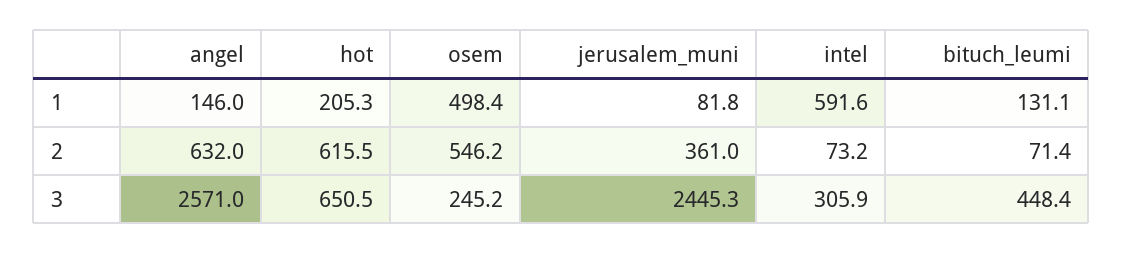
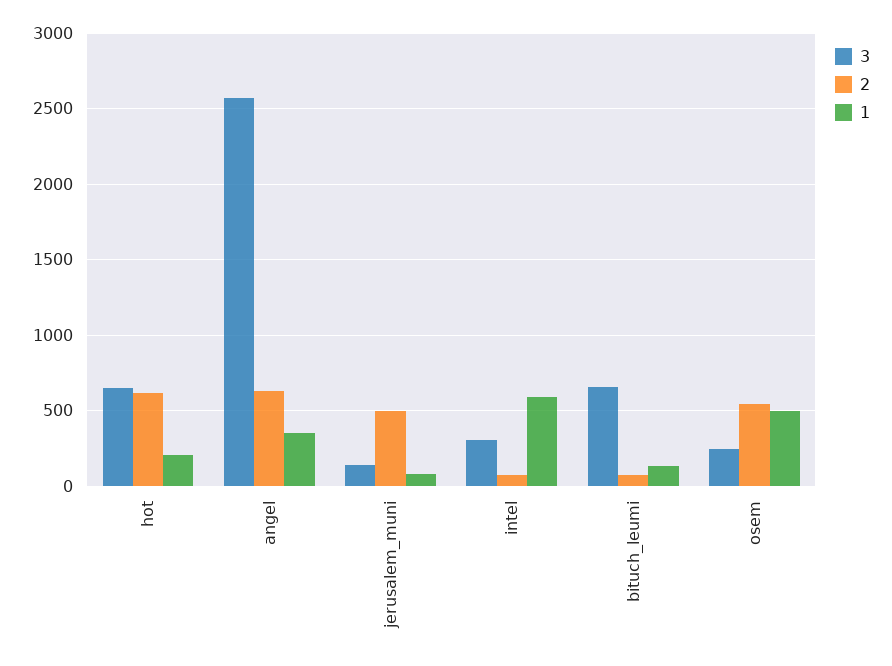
  {
    "1": {
-     "angel": 146,
+     "angel": 350,
      "hot": 205.3,
      "osem": 498.4,
      "jerusalem_muni": 81.8,
      "intel": 591.6,
      "bituch_leumi": 131.1
    },
    "2": {
      "angel": 632,
      "hot": 615.5,
      "osem": 546.2,
-     "jerusalem_muni": 361,
+     "jerusalem_muni": 500,
      "intel": 73.2,
      "bituch_leumi": 71.4
    },
    "3": {
      "angel": 2571,
      "hot": 650.5,
      "osem": 245.2,
-     "jerusalem_muni": 2445.3,
+     "jerusalem_muni": 150,
      "intel": 305.9,
-     "bituch_leumi": 448.4
+     "bituch_leumi": 650
    }
  }

